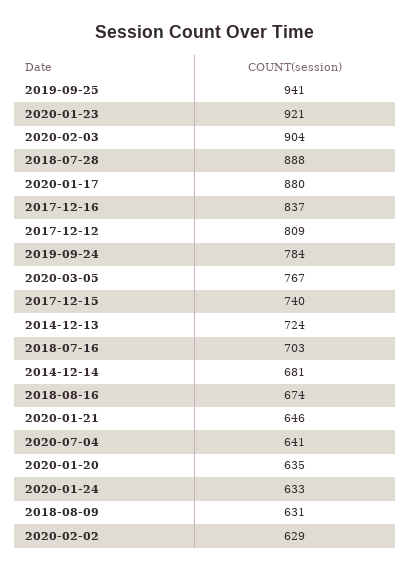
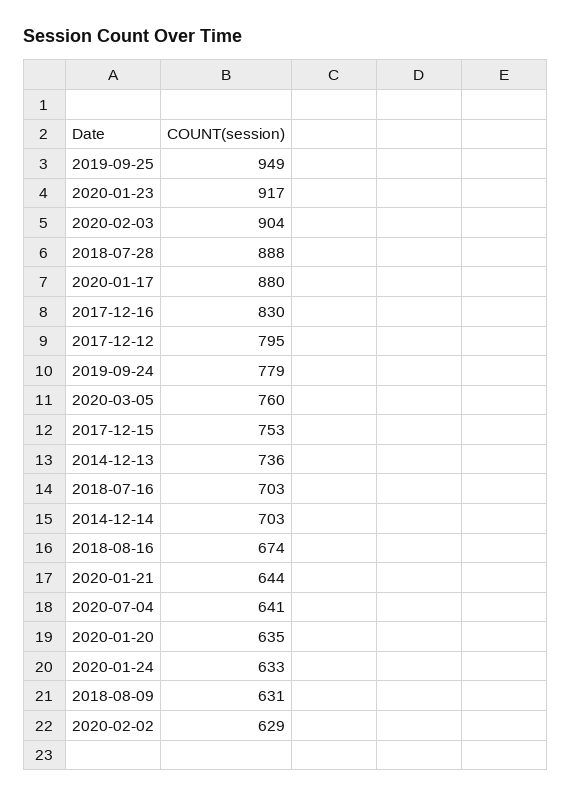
  {
-   "2019-09-25": 941,
+   "2019-09-25": 949,
-   "2020-01-23": 921,
+   "2020-01-23": 917,
    "2020-02-03": 904,
    "2018-07-28": 888,
    "2020-01-17": 880,
-   "2017-12-16": 837,
+   "2017-12-16": 830,
-   "2017-12-12": 809,
+   "2017-12-12": 795,
-   "2019-09-24": 784,
+   "2019-09-24": 779,
-   "2020-03-05": 767,
+   "2020-03-05": 760,
-   "2017-12-15": 740,
+   "2017-12-15": 753,
-   "2014-12-13": 724,
+   "2014-12-13": 736,
    "2018-07-16": 703,
-   "2014-12-14": 681,
+   "2014-12-14": 703,
    "2018-08-16": 674,
-   "2020-01-21": 646,
+   "2020-01-21": 644,
    "2020-07-04": 641,
    "2020-01-20": 635,
    "2020-01-24": 633,
    "2018-08-09": 631,
    "2020-02-02": 629
  }

